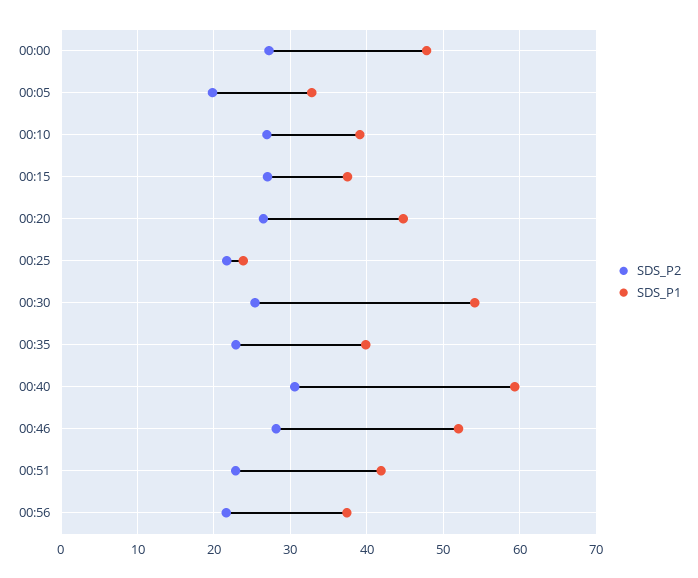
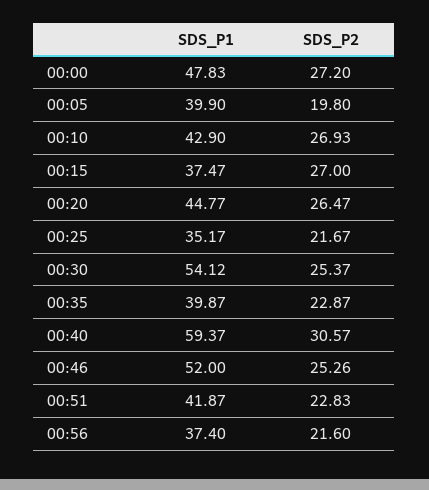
  {
    "SDS_P2": {
      "00:00": 27.2,
      "00:05": 19.8,
      "00:10": 26.93,
      "00:15": 27,
      "00:20": 26.47,
      "00:25": 21.67,
      "00:30": 25.37,
      "00:35": 22.87,
      "00:40": 30.57,
-     "00:46": 28,
+     "00:46": 25.26,
      "00:51": 22.83,
      "00:56": 21.6
    },
    "SDS_P1": {
      "00:00": 47.83,
-     "00:05": 33,
+     "00:05": 39.9,
-     "00:10": 39,
+     "00:10": 42.9,
      "00:15": 37.47,
      "00:20": 44.77,
-     "00:25": 24,
+     "00:25": 35.17,
      "00:30": 54.12,
      "00:35": 39.87,
      "00:40": 59.37,
      "00:46": 52,
      "00:51": 41.87,
      "00:56": 37.4
    }
  }

